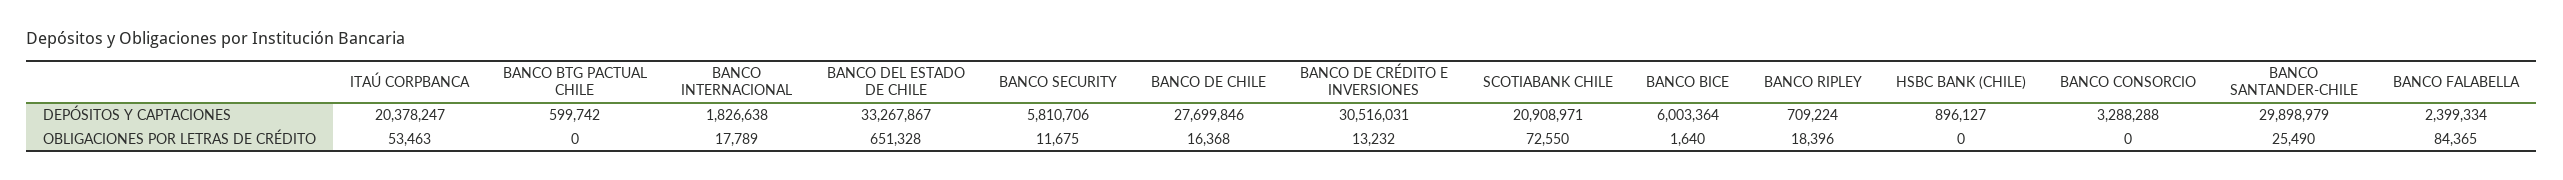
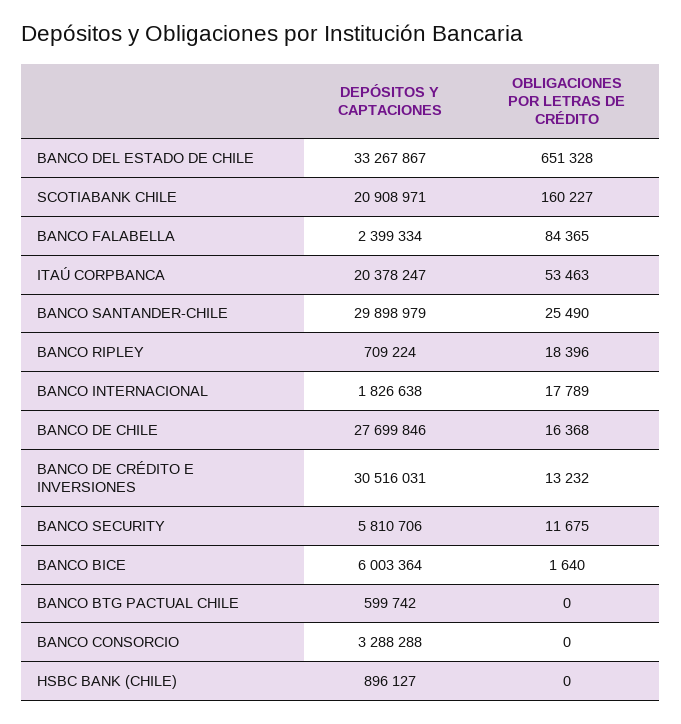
  {
    "ITAÚ CORPBANCA": {
      "DEPÓSITOS Y CAPTACIONES": 20378247,
      "OBLIGACIONES POR LETRAS DE CRÉDITO": 53463
    },
    "BANCO BTG PACTUAL CHILE": {
      "DEPÓSITOS Y CAPTACIONES": 599742,
      "OBLIGACIONES POR LETRAS DE CRÉDITO": 0
    },
    "BANCO INTERNACIONAL": {
      "DEPÓSITOS Y CAPTACIONES": 1826638,
      "OBLIGACIONES POR LETRAS DE CRÉDITO": 17789
    },
    "BANCO DEL ESTADO DE CHILE": {
      "DEPÓSITOS Y CAPTACIONES": 33267867,
      "OBLIGACIONES POR LETRAS DE CRÉDITO": 651328
    },
    "BANCO SECURITY": {
      "DEPÓSITOS Y CAPTACIONES": 5810706,
      "OBLIGACIONES POR LETRAS DE CRÉDITO": 11675
    },
    "BANCO DE CHILE": {
      "DEPÓSITOS Y CAPTACIONES": 27699846,
      "OBLIGACIONES POR LETRAS DE CRÉDITO": 16368
    },
    "BANCO DE CRÉDITO E INVERSIONES": {
      "DEPÓSITOS Y CAPTACIONES": 30516031,
      "OBLIGACIONES POR LETRAS DE CRÉDITO": 13232
    },
    "SCOTIABANK CHILE": {
      "DEPÓSITOS Y CAPTACIONES": 20908971,
-     "OBLIGACIONES POR LETRAS DE CRÉDITO": 72550
+     "OBLIGACIONES POR LETRAS DE CRÉDITO": 160227
    },
    "BANCO BICE": {
      "DEPÓSITOS Y CAPTACIONES": 6003364,
      "OBLIGACIONES POR LETRAS DE CRÉDITO": 1640
    },
    "BANCO RIPLEY": {
      "DEPÓSITOS Y CAPTACIONES": 709224,
      "OBLIGACIONES POR LETRAS DE CRÉDITO": 18396
    },
    "HSBC BANK (CHILE)": {
      "DEPÓSITOS Y CAPTACIONES": 896127,
      "OBLIGACIONES POR LETRAS DE CRÉDITO": 0
    },
    "BANCO CONSORCIO": {
      "DEPÓSITOS Y CAPTACIONES": 3288288,
      "OBLIGACIONES POR LETRAS DE CRÉDITO": 0
    },
    "BANCO SANTANDER-CHILE": {
      "DEPÓSITOS Y CAPTACIONES": 29898979,
      "OBLIGACIONES POR LETRAS DE CRÉDITO": 25490
    },
    "BANCO FALABELLA": {
      "DEPÓSITOS Y CAPTACIONES": 2399334,
      "OBLIGACIONES POR LETRAS DE CRÉDITO": 84365
    }
  }

